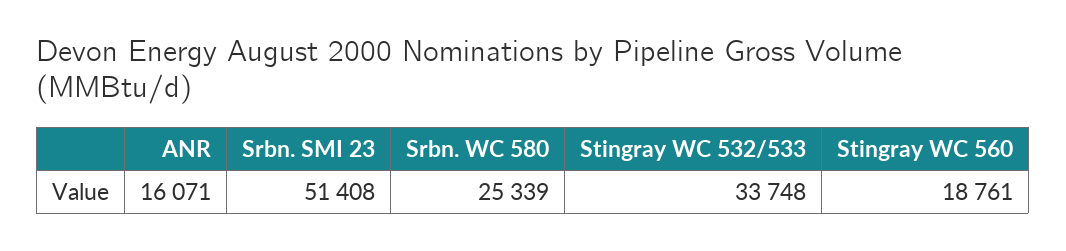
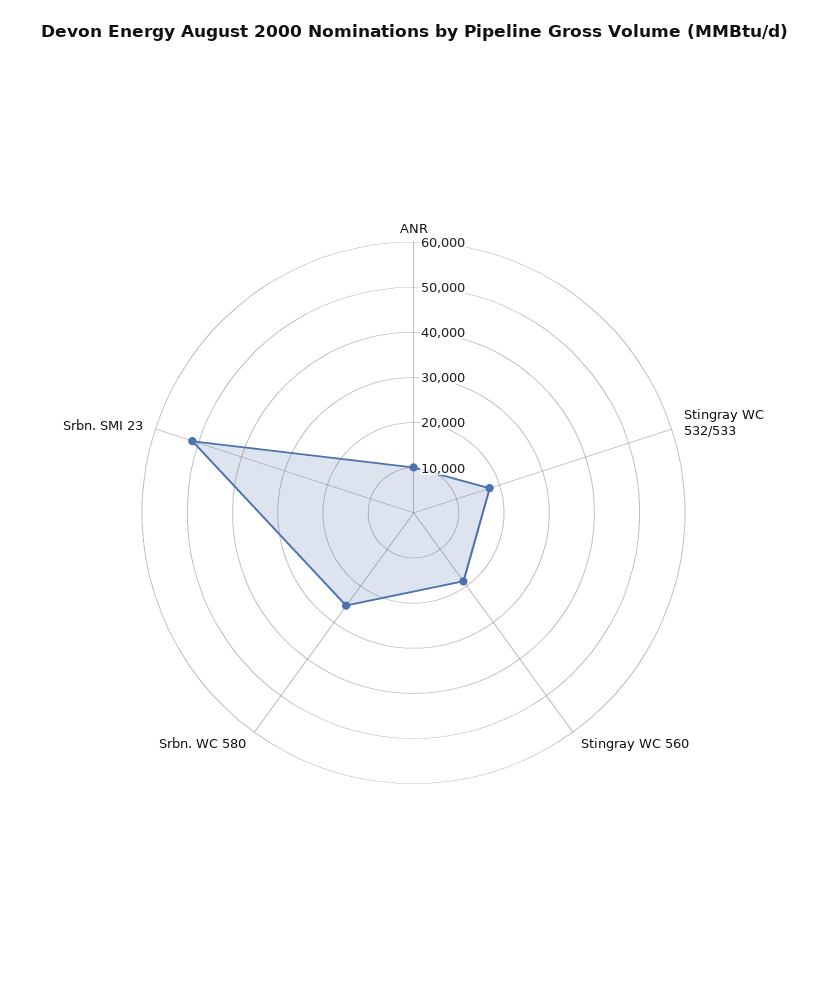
  {
-   "ANR": 16071,
+   "ANR": 10000,
    "Srbn. SMI 23": 51408,
    "Srbn. WC 580": 25339,
-   "Stingray WC 532/533": 33748,
+   "Stingray WC 532/533": 18000,
    "Stingray WC 560": 18761
  }

